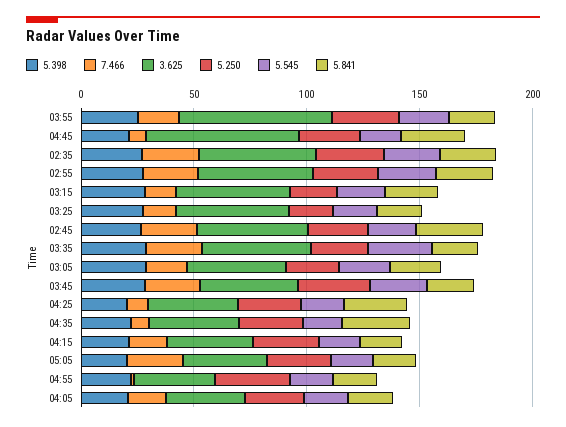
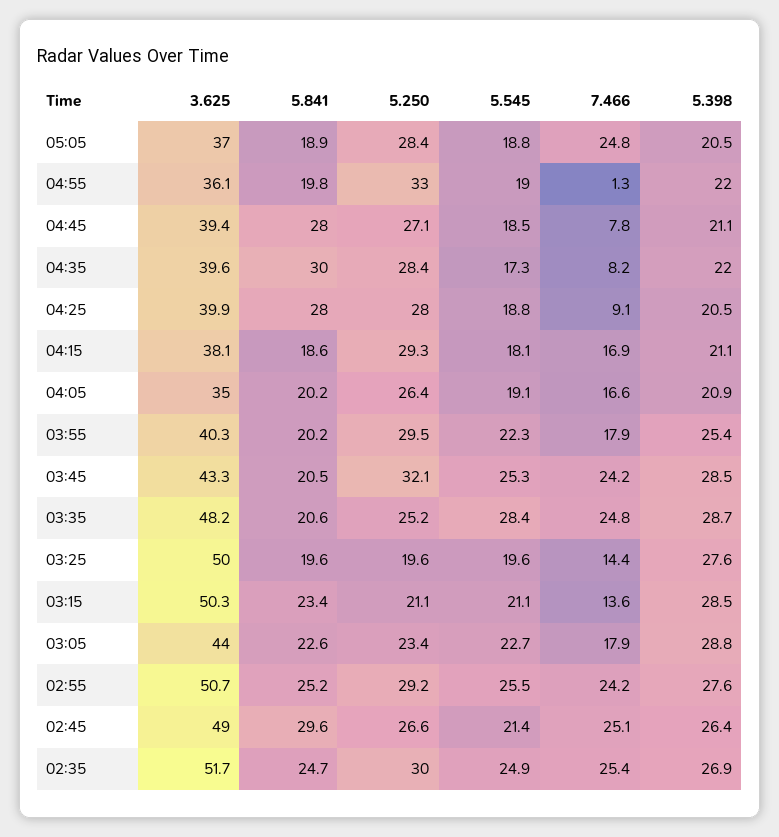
  {
    "5.398": {
      "03:55": 25.4,
      "04:45": 21.1,
      "02:35": 26.9,
      "02:55": 27.6,
      "03:15": 28.5,
      "03:25": 27.6,
      "02:45": 26.4,
      "03:35": 28.7,
      "03:05": 28.8,
      "03:45": 28.5,
      "04:25": 20.5,
      "04:35": 22,
      "04:15": 21.1,
      "05:05": 20.5,
      "04:55": 22,
      "04:05": 20.9
    },
    "7.466": {
      "03:55": 17.9,
      "04:45": 7.8,
      "02:35": 25.4,
      "02:55": 24.2,
      "03:15": 13.6,
      "03:25": 14.4,
      "02:45": 25.1,
      "03:35": 24.8,
      "03:05": 17.9,
      "03:45": 24.2,
      "04:25": 9.1,
      "04:35": 8.2,
      "04:15": 16.9,
      "05:05": 24.8,
      "04:55": 1.3,
      "04:05": 16.6
    },
    "3.625": {
-     "03:55": 70,
+     "03:55": 40.3,
-     "04:45": 70,
+     "04:45": 39.4,
      "02:35": 51.7,
      "02:55": 50.7,
      "03:15": 50.3,
      "03:25": 50,
      "02:45": 49,
      "03:35": 48.2,
      "03:05": 44,
      "03:45": 43.3,
      "04:25": 39.9,
      "04:35": 39.6,
      "04:15": 38.1,
      "05:05": 37,
      "04:55": 36.1,
      "04:05": 35
    },
    "5.250": {
      "03:55": 29.5,
      "04:45": 27.1,
      "02:35": 30,
      "02:55": 29.2,
      "03:15": 21.1,
      "03:25": 19.6,
      "02:45": 26.6,
      "03:35": 25.2,
      "03:05": 23.4,
      "03:45": 32.1,
      "04:25": 28,
      "04:35": 28.4,
      "04:15": 29.3,
      "05:05": 28.4,
      "04:55": 33,
      "04:05": 26.4
    },
    "5.545": {
      "03:55": 22.3,
      "04:45": 18.5,
      "02:35": 24.9,
      "02:55": 25.5,
      "03:15": 21.1,
      "03:25": 19.6,
      "02:45": 21.4,
      "03:35": 28.4,
      "03:05": 22.7,
      "03:45": 25.3,
      "04:25": 18.8,
      "04:35": 17.3,
      "04:15": 18.1,
      "05:05": 18.8,
      "04:55": 19,
      "04:05": 19.1
    },
    "5.841": {
      "03:55": 20.2,
      "04:45": 28,
      "02:35": 24.7,
      "02:55": 25.2,
      "03:15": 23.4,
      "03:25": 19.6,
      "02:45": 29.6,
      "03:35": 20.6,
      "03:05": 22.6,
      "03:45": 20.5,
      "04:25": 28,
      "04:35": 30,
      "04:15": 18.6,
      "05:05": 18.9,
      "04:55": 19.8,
      "04:05": 20.2
    }
  }

